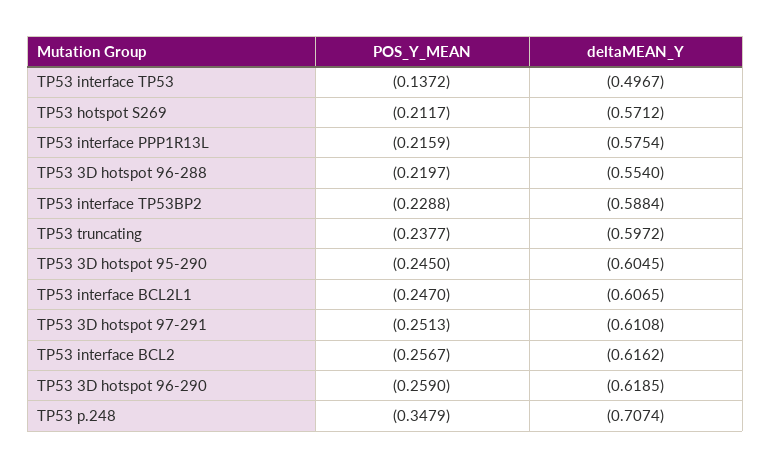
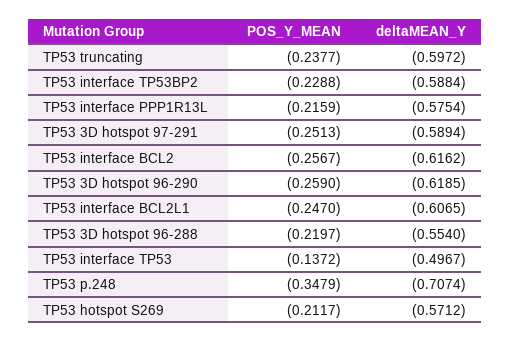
  {
    "POS_Y_MEAN": {
      "TP53 interface TP53": -0.1372,
      "TP53 hotspot S269": -0.2117,
      "TP53 interface PPP1R13L": -0.2159,
      "TP53 3D hotspot 96-288": -0.2197,
      "TP53 interface TP53BP2": -0.2288,
      "TP53 truncating": -0.2377,
-     "TP53 3D hotspot 95-290": -0.245,
      "TP53 interface BCL2L1": -0.247,
      "TP53 3D hotspot 97-291": -0.2513,
      "TP53 interface BCL2": -0.2567,
      "TP53 3D hotspot 96-290": -0.259,
      "TP53 p.248": -0.3479
    },
    "deltaMEAN_Y": {
      "TP53 interface TP53": -0.4967,
      "TP53 hotspot S269": -0.5712,
      "TP53 interface PPP1R13L": -0.5754,
      "TP53 3D hotspot 96-288": -0.554,
      "TP53 interface TP53BP2": -0.5884,
      "TP53 truncating": -0.5972,
-     "TP53 3D hotspot 95-290": -0.6045,
      "TP53 interface BCL2L1": -0.6065,
-     "TP53 3D hotspot 97-291": -0.6108,
+     "TP53 3D hotspot 97-291": -0.5894,
      "TP53 interface BCL2": -0.6162,
      "TP53 3D hotspot 96-290": -0.6185,
      "TP53 p.248": -0.7074
    }
  }

